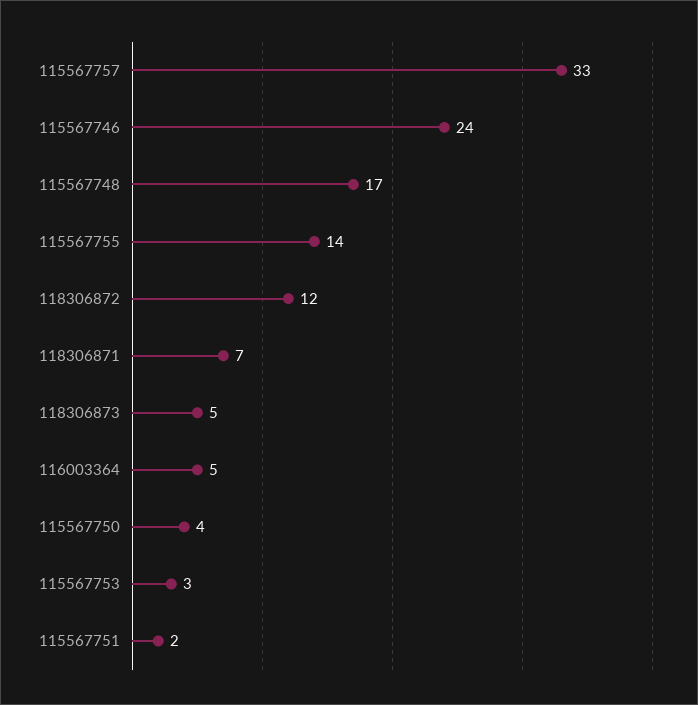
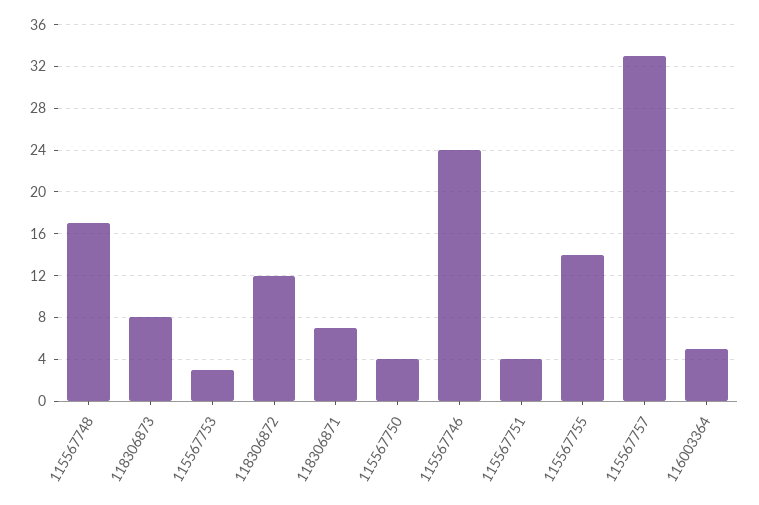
  {
    "115567757": 33,
    "115567746": 24,
    "115567748": 17,
    "115567755": 14,
    "118306872": 12,
    "118306871": 7,
-   "118306873": 5,
+   "118306873": 8,
    "116003364": 5,
    "115567750": 4,
    "115567753": 3,
-   "115567751": 2
+   "115567751": 4
  }

